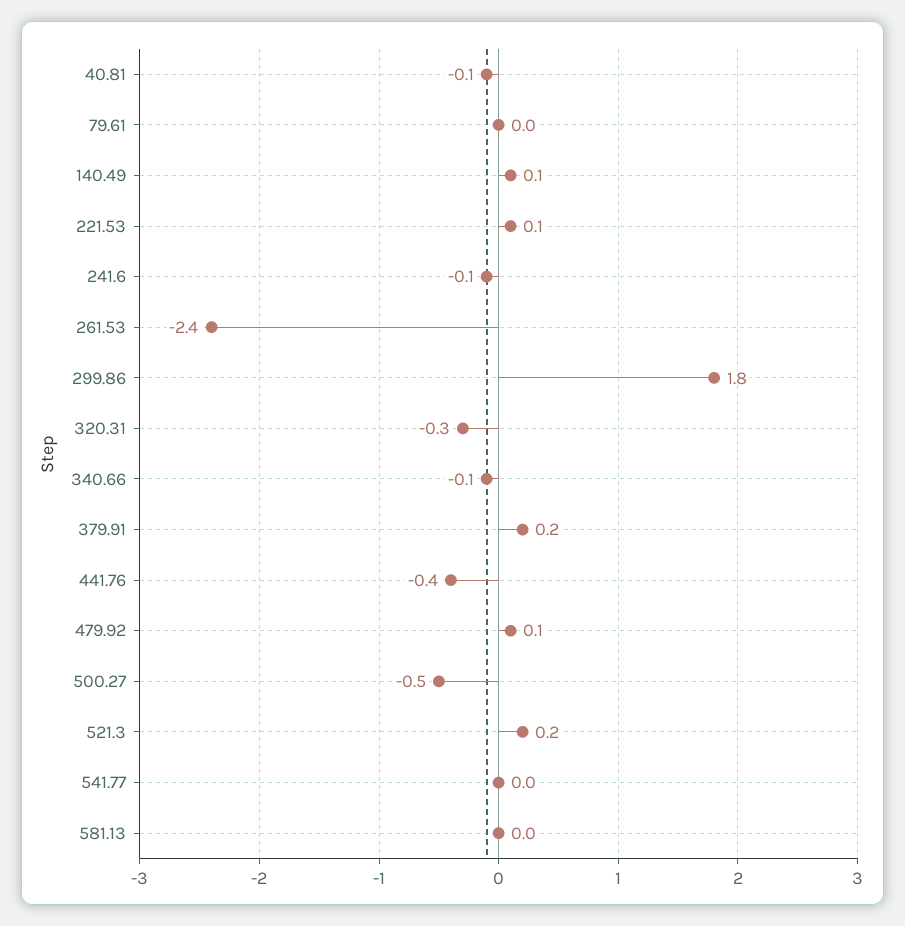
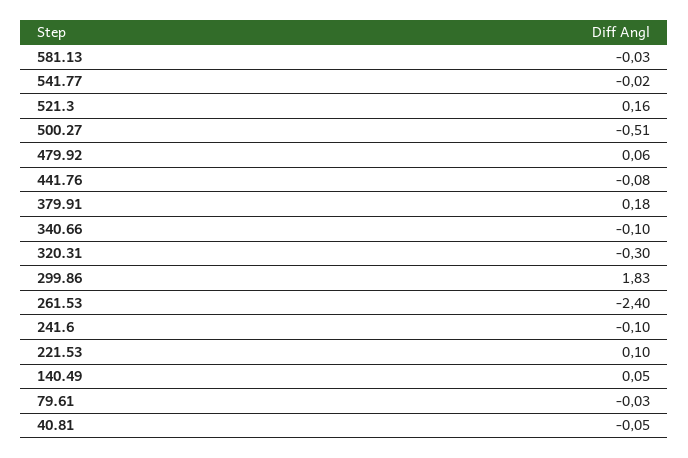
  {
    "40.81": -0.05,
    "79.61": -0.03,
    "140.49": 0.05,
    "221.53": 0.1,
    "241.6": -0.1,
    "261.53": -2.4,
    "299.86": 1.83,
    "320.31": -0.3,
    "340.66": -0.1,
    "379.91": 0.18,
-   "441.76": -0.4,
+   "441.76": -0.08,
    "479.92": 0.06,
    "500.27": -0.51,
    "521.3": 0.16,
    "541.77": -0.02,
    "581.13": -0.03
  }

